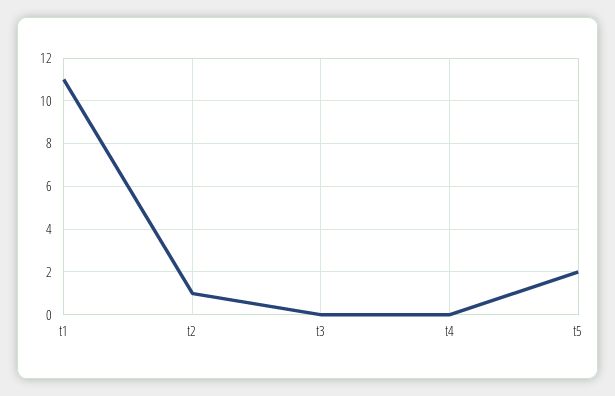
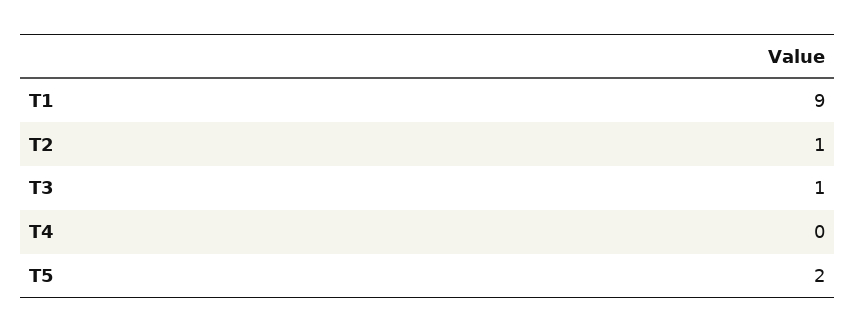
  {
-   "t1": 11,
+   "t1": 9,
    "t2": 1,
-   "t3": 0,
+   "t3": 1,
    "t4": 0,
    "t5": 2
  }

